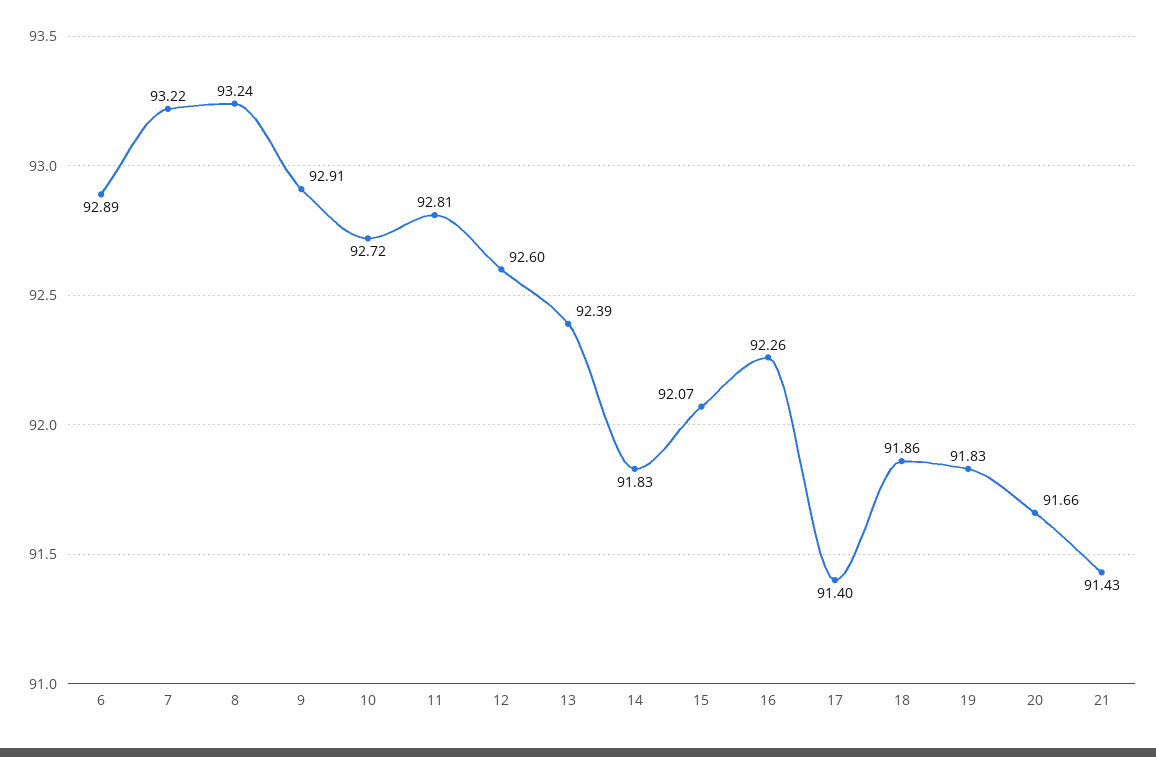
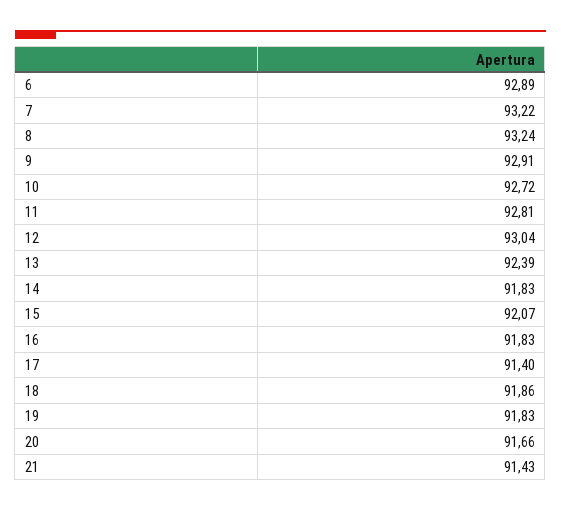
  {
    "6": 92.89,
    "7": 93.22,
    "8": 93.24,
    "9": 92.91,
    "10": 92.72,
    "11": 92.81,
-   "12": 92.6,
+   "12": 93.04,
    "13": 92.39,
    "14": 91.83,
    "15": 92.07,
-   "16": 92.26,
+   "16": 91.83,
    "17": 91.4,
    "18": 91.86,
    "19": 91.83,
    "20": 91.66,
    "21": 91.43
  }

